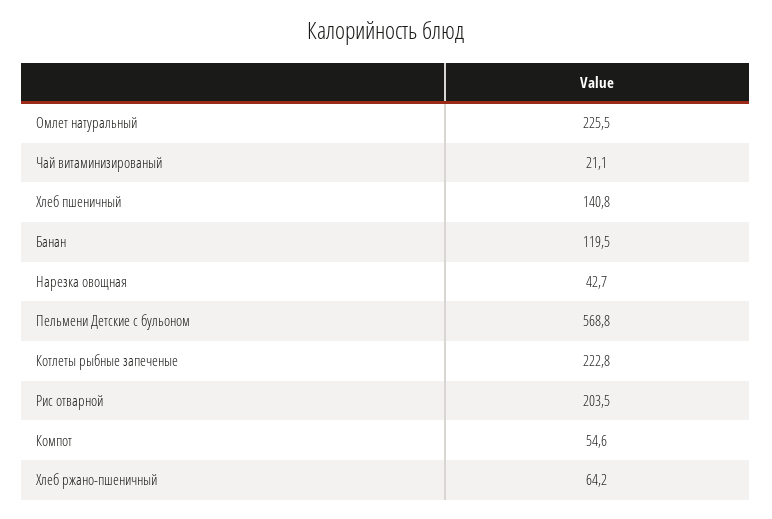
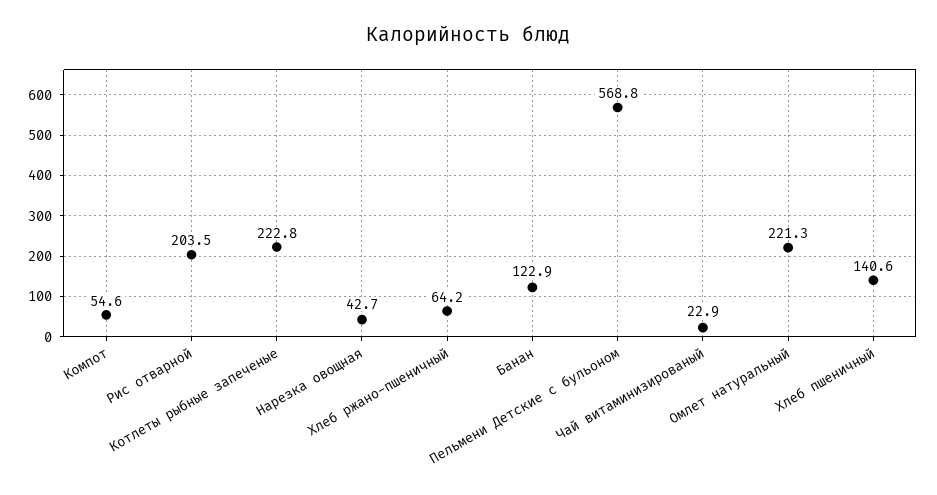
  {
-   "Омлет натуральный": 225.5,
+   "Омлет натуральный": 221.3,
-   "Чай витаминизированый": 21.1,
+   "Чай витаминизированый": 22.9,
-   "Хлеб пшеничный": 140.8,
+   "Хлеб пшеничный": 140.6,
-   "Банан": 119.5,
+   "Банан": 122.9,
    "Нарезка овощная": 42.7,
    "Пельмени Детские с бульоном": 568.8,
    "Котлеты рыбные запеченые": 222.8,
    "Рис отварной": 203.5,
    "Компот": 54.6,
    "Хлеб ржано-пшеничный": 64.2
  }

